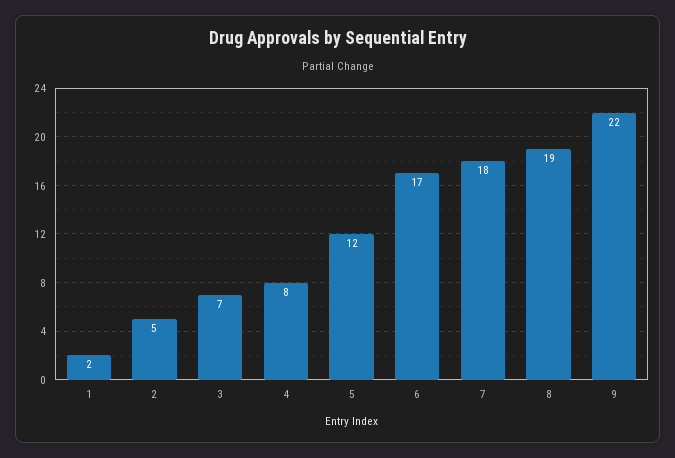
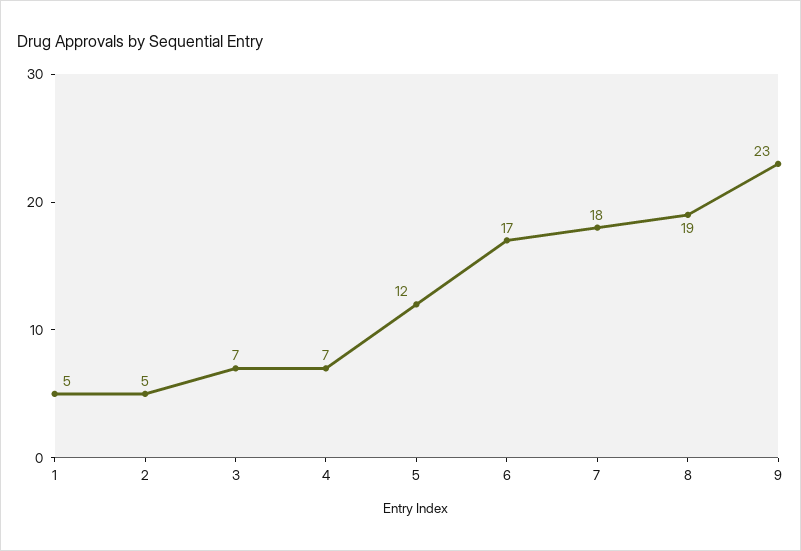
  {
-   "1": 2,
+   "1": 5,
    "2": 5,
    "3": 7,
-   "4": 8,
+   "4": 7,
    "5": 12,
    "6": 17,
    "7": 18,
    "8": 19,
-   "9": 22
+   "9": 23
  }

